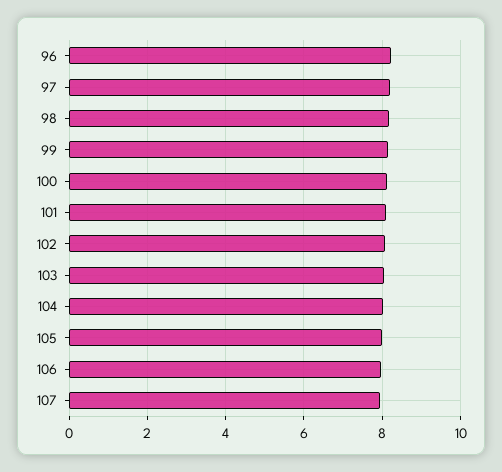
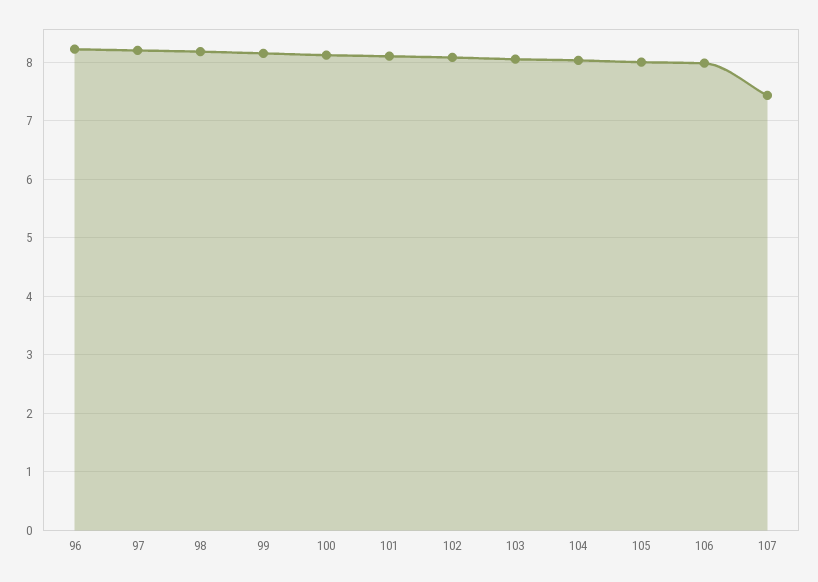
  {
    "96": 8.2,
    "97": 8.2,
    "98": 8.2,
    "99": 8.2,
    "100": 8.2,
    "101": 8.2,
    "102": 8,
    "103": 8,
    "104": 8,
    "105": 8,
    "106": 8,
-   "107": 8
+   "107": 7.4
  }

